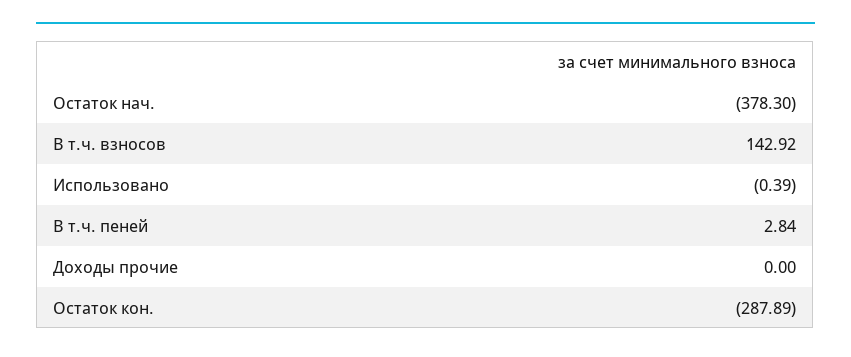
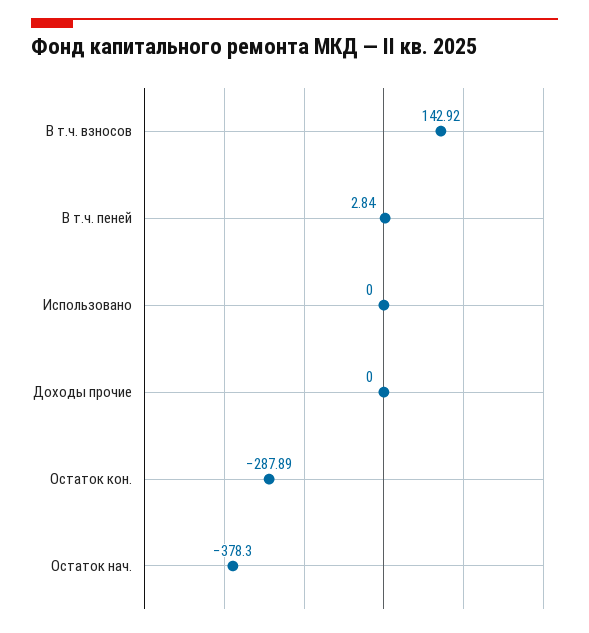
  {
    "Остаток нач.": -378.3,
    "В т.ч. взносов": 142.92,
-   "Использовано": -0.39,
+   "Использовано": 0,
    "В т.ч. пеней": 2.84,
    "Доходы прочие": 0,
    "Остаток кон.": -287.89
  }

